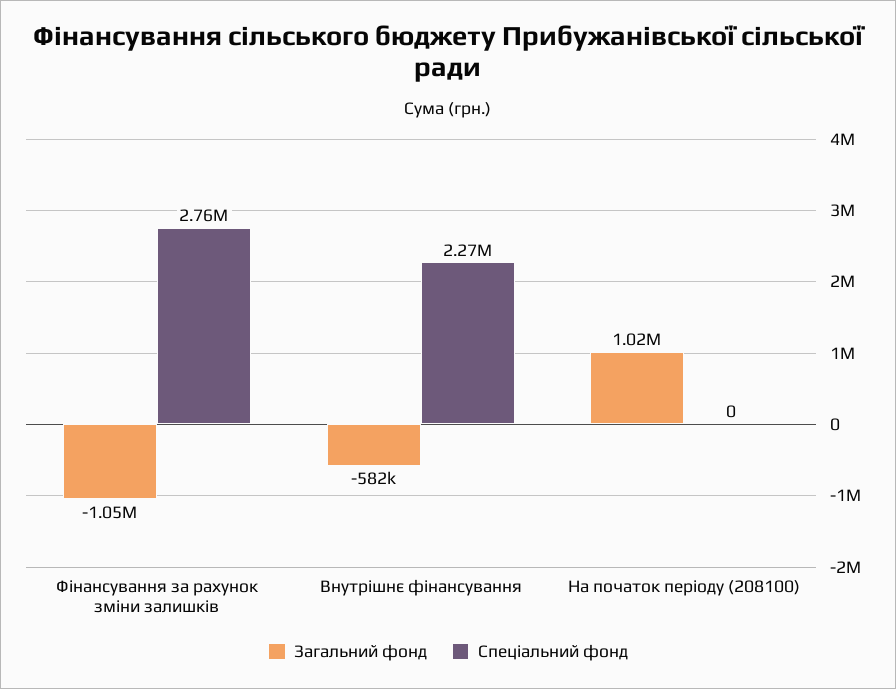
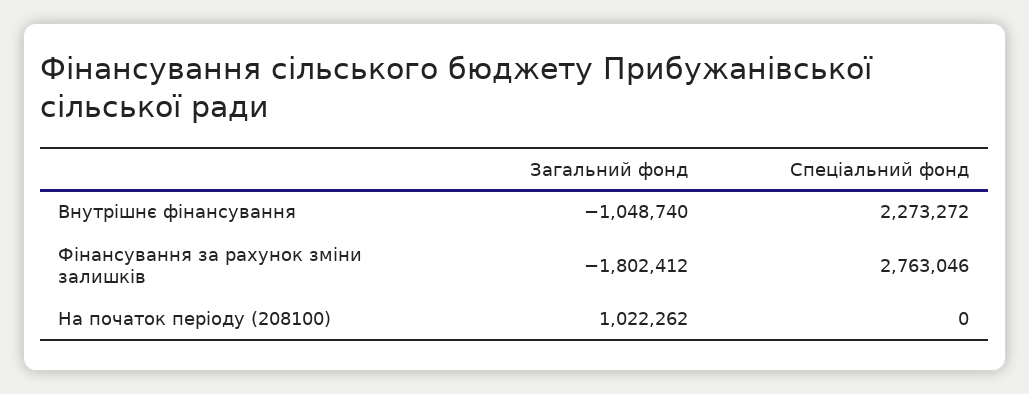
  {
    "Загальний фонд": {
-     "Фінансування за рахунок зміни залишків": -1050000,
+     "Фінансування за рахунок зміни залишків": -1802412,
-     "Внутрішнє фінансування": -582000,
+     "Внутрішнє фінансування": -1048740,
      "На початок періоду (208100)": 1022262
    },
    "Спеціальний фонд": {
      "Фінансування за рахунок зміни залишків": 2763046,
      "Внутрішнє фінансування": 2273272,
      "На початок періоду (208100)": 0
    }
  }

